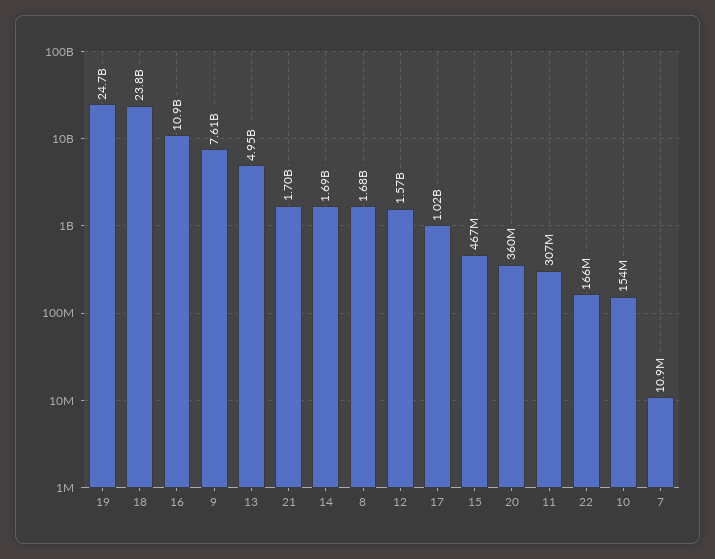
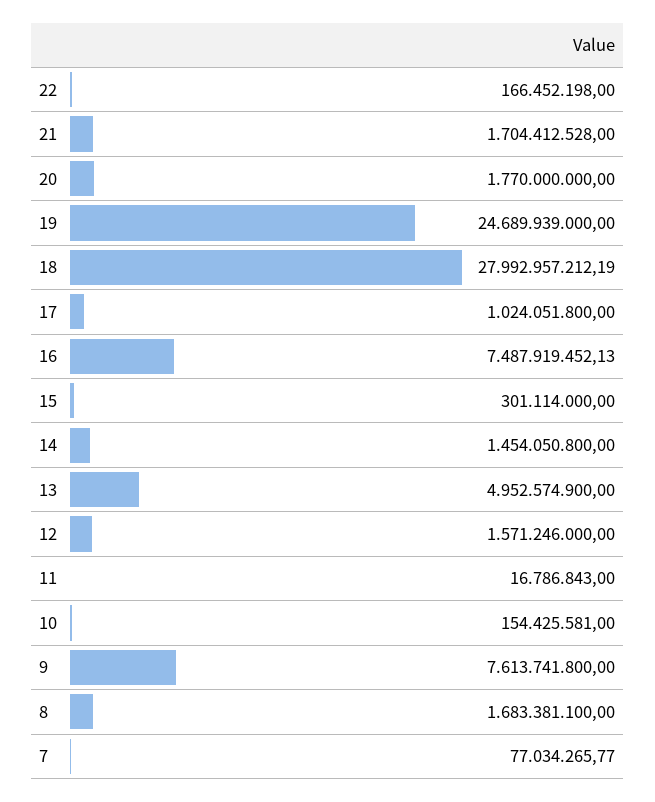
  {
    "19": 24689939000,
-   "18": 23800000000,
+   "18": 27992957212.19,
-   "16": 10900000000,
+   "16": 7487919452.13,
    "9": 7613741800,
    "13": 4952574900,
    "21": 1704412528,
-   "14": 1690000000,
+   "14": 1454050800,
    "8": 1683381100,
    "12": 1571246000,
    "17": 1024051800,
-   "15": 467000000,
+   "15": 301114000,
-   "20": 360000000,
+   "20": 1770000000,
-   "11": 307000000,
+   "11": 16786843,
    "22": 166452198,
    "10": 154425581,
-   "7": 10900000
+   "7": 77034265.77
  }

